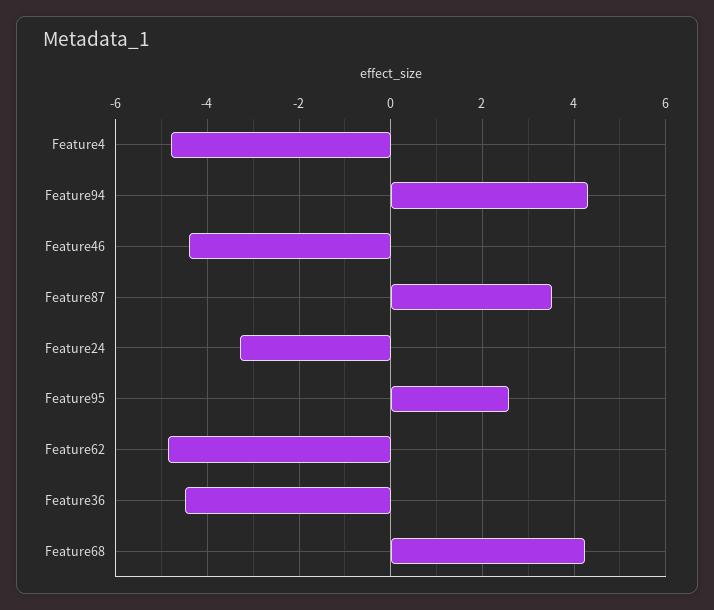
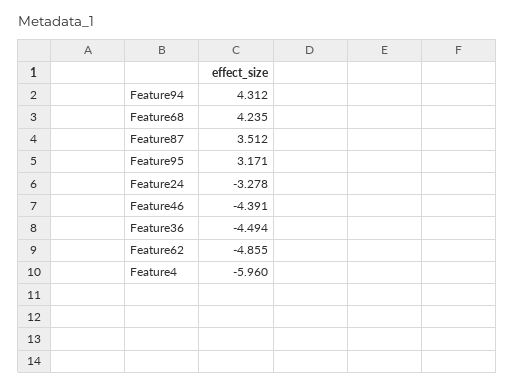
  {
-   "Feature4": -4.8,
+   "Feature4": -5.96,
    "Feature94": 4.312,
    "Feature46": -4.391,
    "Feature87": 3.512,
    "Feature24": -3.278,
-   "Feature95": 2.6,
+   "Feature95": 3.171,
    "Feature62": -4.855,
    "Feature36": -4.494,
    "Feature68": 4.235
  }

